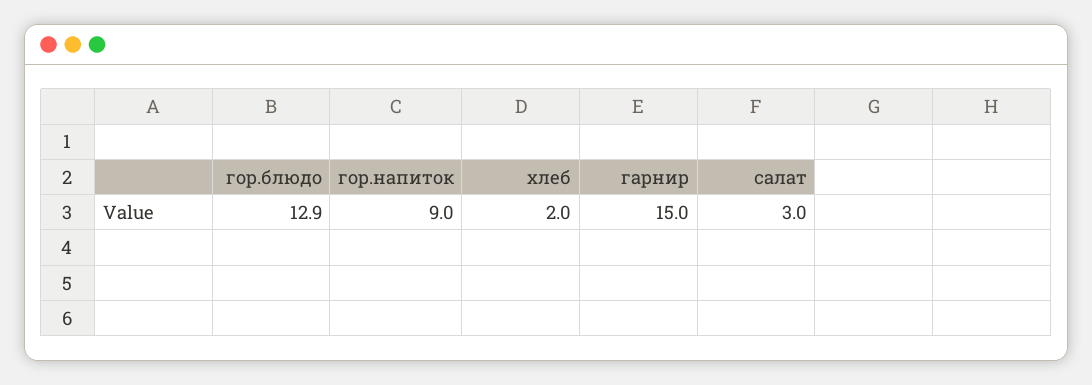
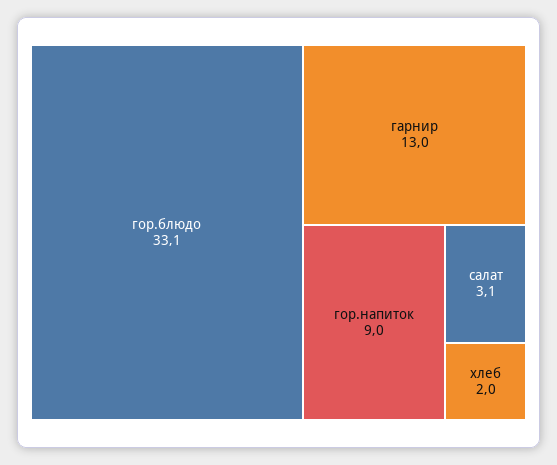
  {
-   "гор.блюдо": 12.9,
+   "гор.блюдо": 33.1,
    "гор.напиток": 9,
    "хлеб": 2,
-   "гарнир": 15,
+   "гарнир": 13,
-   "салат": 3
+   "салат": 3.1
  }

